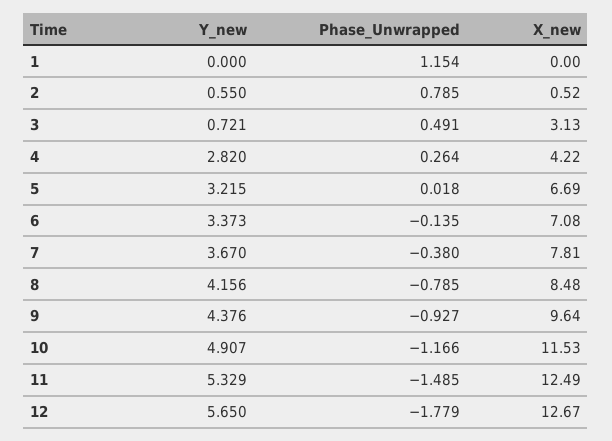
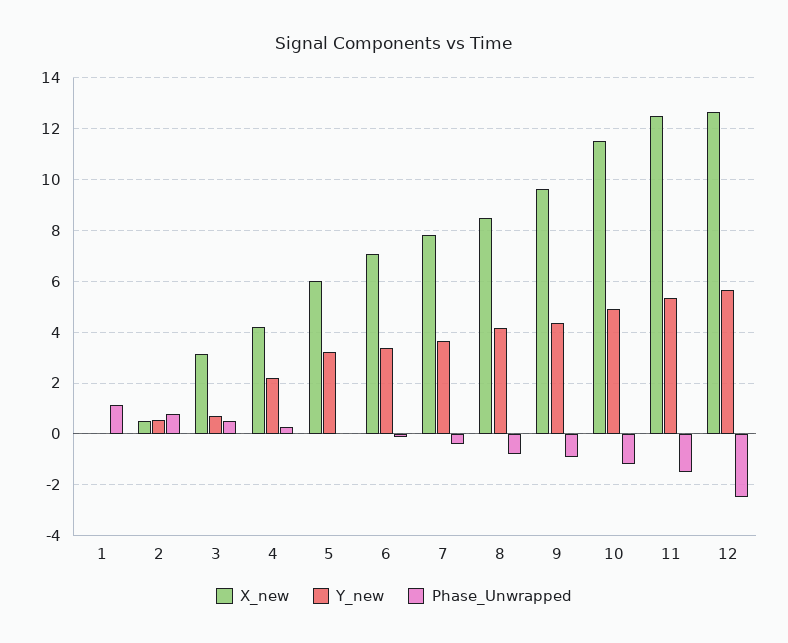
  {
    "Y_new": {
      "1": 0,
      "2": 0.55,
      "3": 0.721,
-     "4": 2.82,
+     "4": 2.25,
      "5": 3.215,
      "6": 3.373,
      "7": 3.67,
      "8": 4.156,
      "9": 4.376,
      "10": 4.907,
      "11": 5.329,
      "12": 5.65
    },
    "Phase_Unwrapped": {
      "1": 1.154,
      "2": 0.785,
      "3": 0.491,
      "4": 0.264,
      "5": 0.018,
      "6": -0.135,
      "7": -0.38,
      "8": -0.785,
      "9": -0.927,
      "10": -1.166,
      "11": -1.485,
-     "12": -1.779
+     "12": -2.5
    },
    "X_new": {
      "1": 0,
      "2": 0.52,
      "3": 3.13,
      "4": 4.22,
-     "5": 6.69,
+     "5": 6,
      "6": 7.08,
      "7": 7.81,
      "8": 8.48,
      "9": 9.64,
      "10": 11.53,
      "11": 12.49,
      "12": 12.67
    }
  }

